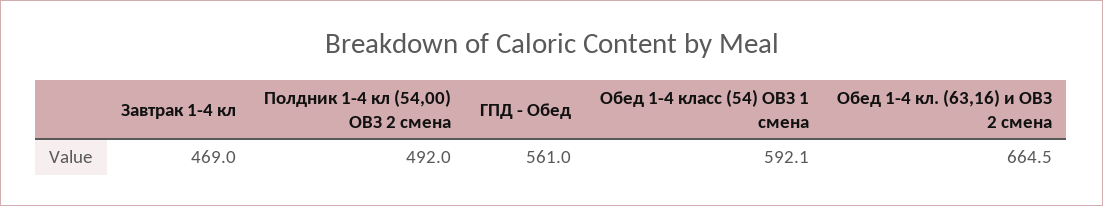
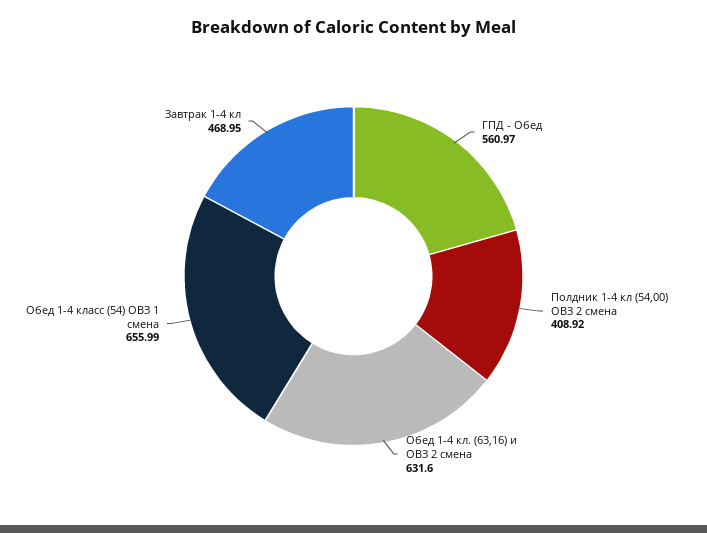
  {
    "Завтрак 1-4 кл": 468.95,
-   "Полдник 1-4 кл (54,00) ОВЗ 2 смена": 492,
+   "Полдник 1-4 кл (54,00) ОВЗ 2 смена": 408.92,
    "ГПД - Обед": 560.97,
-   "Обед 1-4 класс (54) ОВЗ 1 смена": 592.1,
+   "Обед 1-4 класс (54) ОВЗ 1 смена": 655.99,
-   "Обед 1-4 кл. (63,16) и ОВЗ 2 смена": 664.5
+   "Обед 1-4 кл. (63,16) и ОВЗ 2 смена": 631.6
  }

